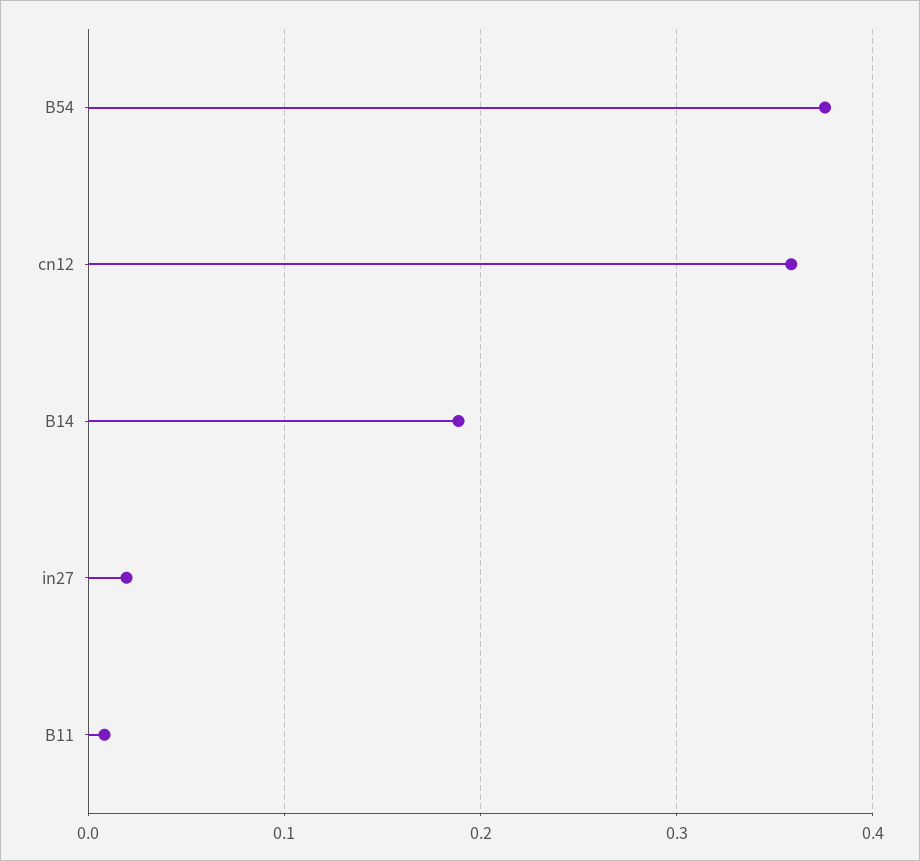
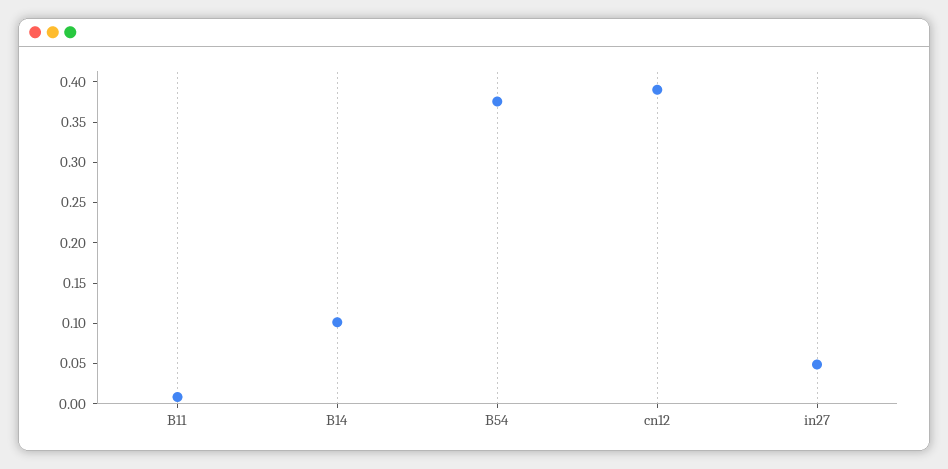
  {
    "B54": 0.38,
-   "cn12": 0.36,
+   "cn12": 0.39,
-   "B14": 0.19,
+   "B14": 0.1,
-   "in27": 0.02,
+   "in27": 0.05,
    "B11": 0.01
  }

